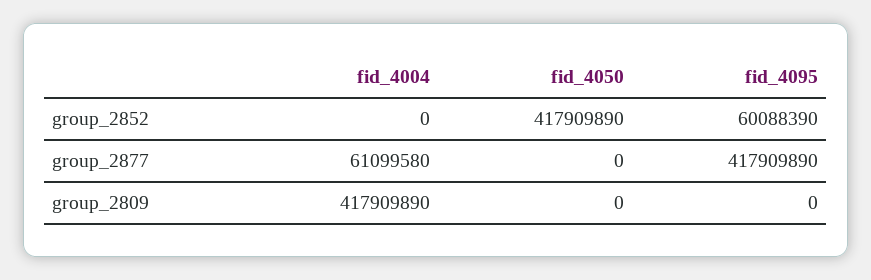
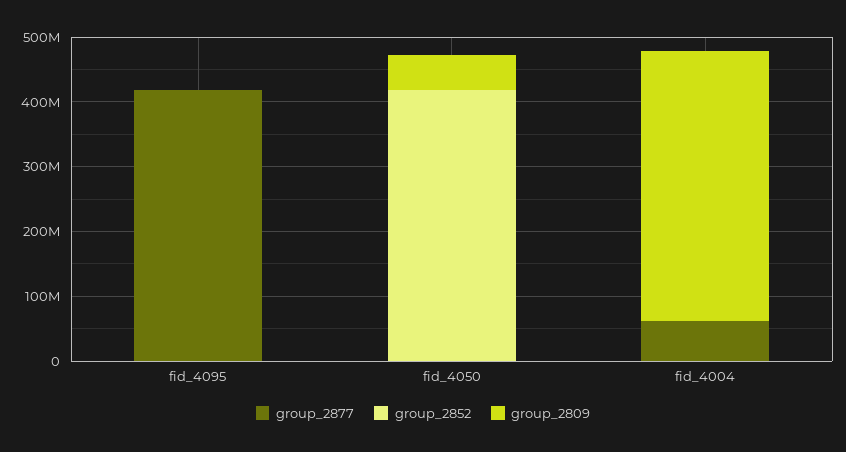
  {
    "group_2852": {
      "fid_4004": 0,
      "fid_4050": 417909890,
-     "fid_4095": 60088390
+     "fid_4095": 0
    },
    "group_2877": {
      "fid_4004": 61099580,
      "fid_4050": 0,
      "fid_4095": 417909890
    },
    "group_2809": {
      "fid_4004": 417909890,
-     "fid_4050": 0,
+     "fid_4050": 60000000,
      "fid_4095": 0
    }
  }

